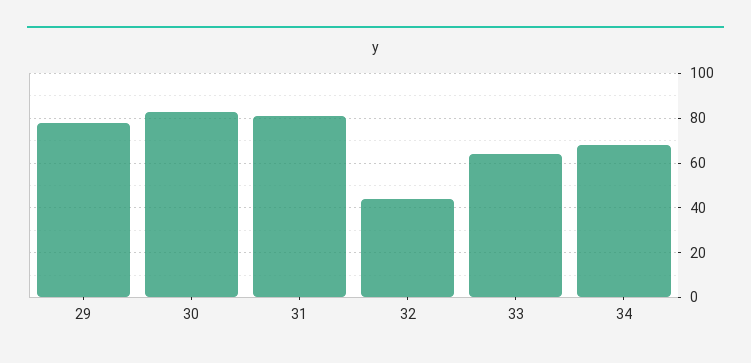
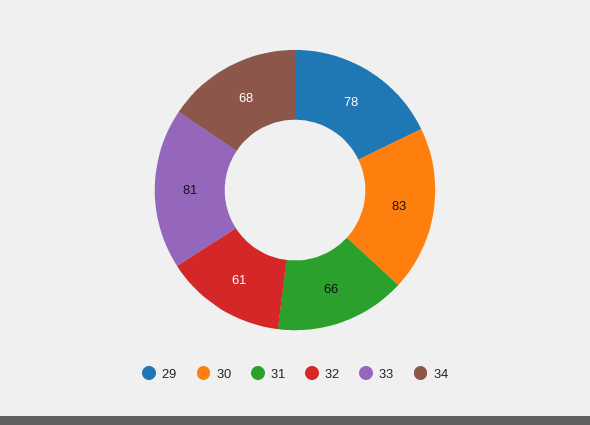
  {
    "29": 78,
    "30": 83,
-   "31": 80,
+   "31": 66,
-   "32": 45,
+   "32": 61,
-   "33": 65,
+   "33": 81,
    "34": 68
  }

